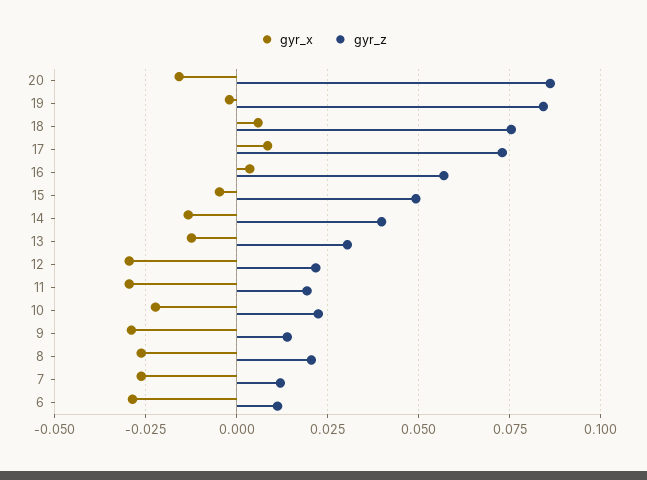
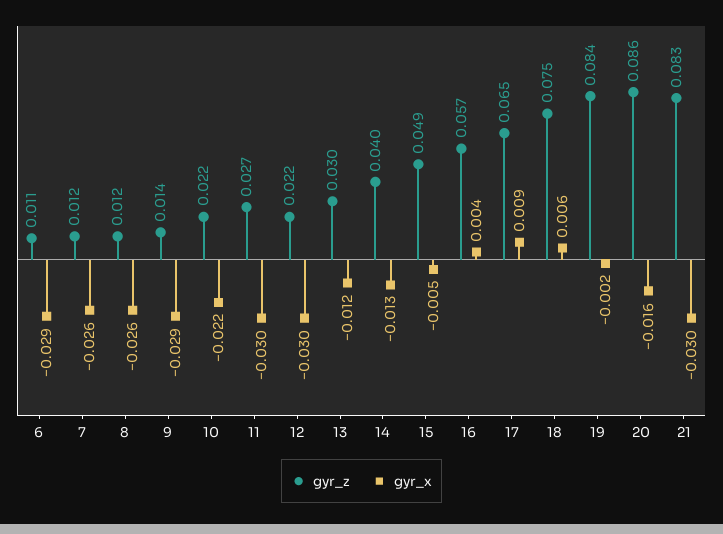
  {
    "gyr_x": {
      "20": -0.016,
      "19": -0.002,
      "18": 0.006,
      "17": 0.009,
      "16": 0.004,
      "15": -0.005,
      "14": -0.013,
      "13": -0.012,
      "12": -0.03,
      "11": -0.03,
      "10": -0.022,
      "9": -0.029,
      "8": -0.026,
      "7": -0.026,
-     "6": -0.029
+     "6": -0.029,
+     "21": -0.03
    },
    "gyr_z": {
      "20": 0.086,
      "19": 0.084,
      "18": 0.075,
-     "17": 0.0725,
+     "17": 0.065,
      "16": 0.057,
      "15": 0.049,
      "14": 0.04,
      "13": 0.03,
      "12": 0.022,
-     "11": 0.02,
+     "11": 0.027,
      "10": 0.022,
      "9": 0.014,
-     "8": 0.02,
+     "8": 0.012,
      "7": 0.012,
-     "6": 0.011
+     "6": 0.011,
+     "21": 0.083
    }
  }

